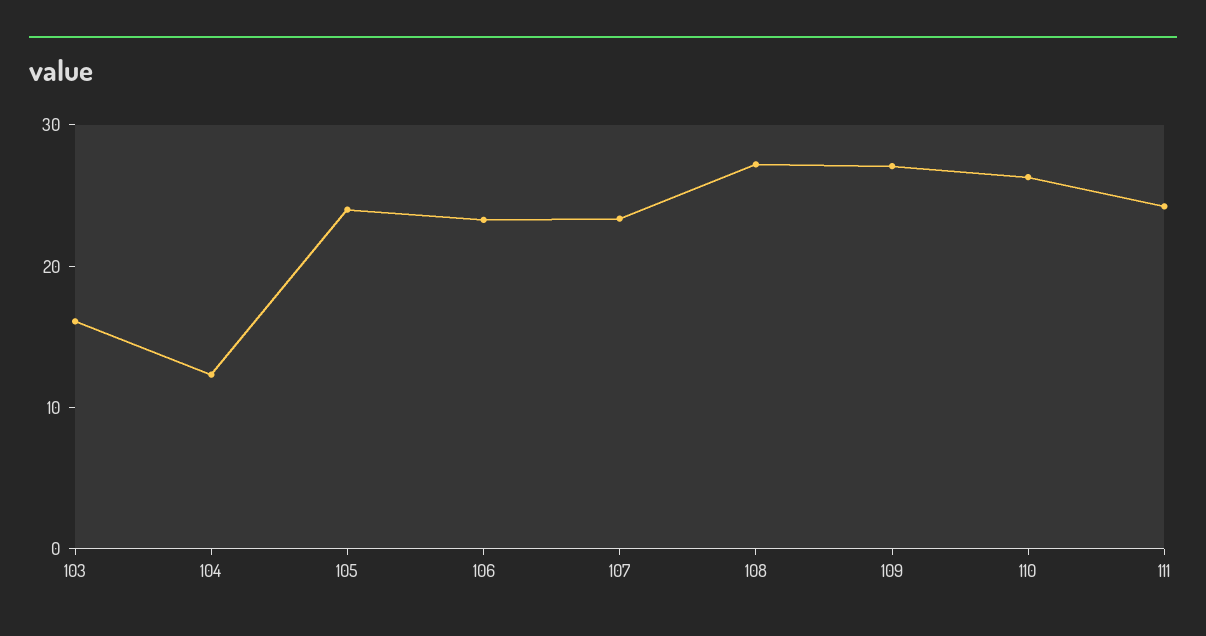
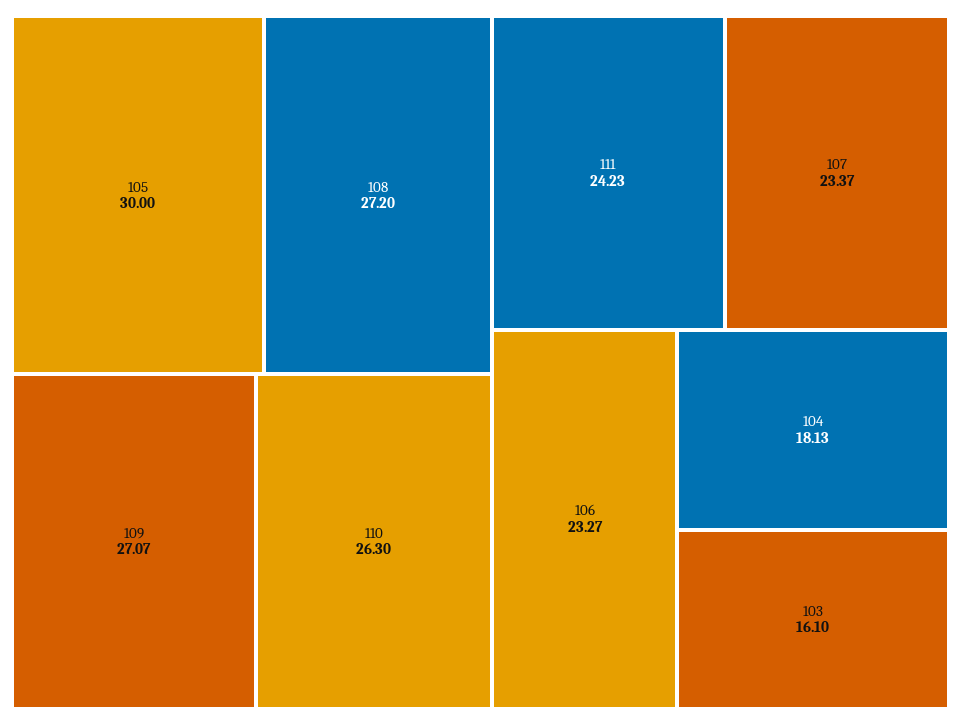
  {
    "103": 16.1,
-   "104": 12,
+   "104": 18.13,
-   "105": 24,
+   "105": 30,
    "106": 23.27,
    "107": 23.37,
    "108": 27.2,
    "109": 27.07,
    "110": 26.3,
    "111": 24.23
  }

